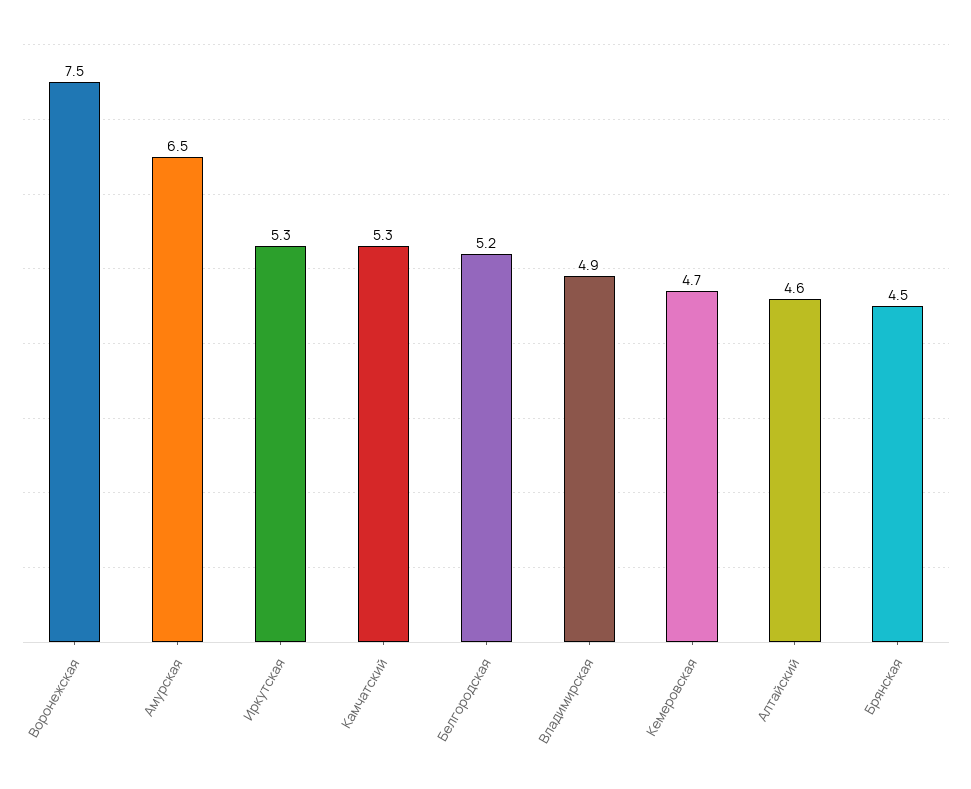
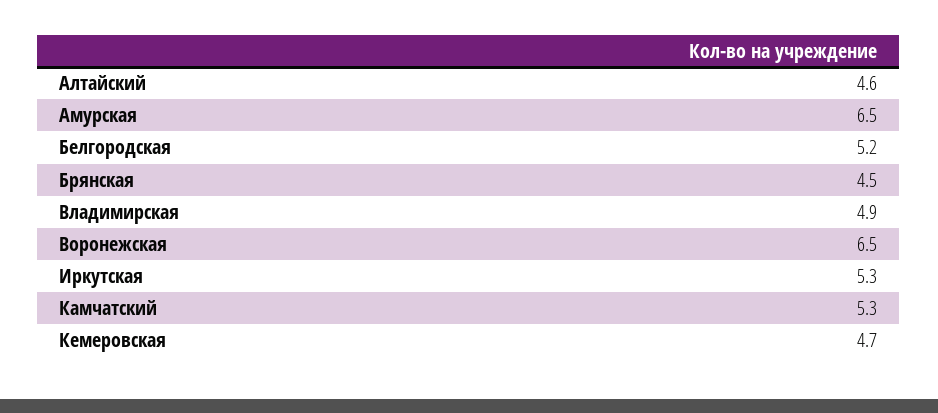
  {
-   "Воронежская": 7.5,
+   "Воронежская": 6.5,
    "Амурская": 6.5,
    "Иркутская": 5.3,
    "Камчатский": 5.3,
    "Белгородская": 5.2,
    "Владимирская": 4.9,
    "Кемеровская": 4.7,
    "Алтайский": 4.6,
    "Брянская": 4.5
  }

